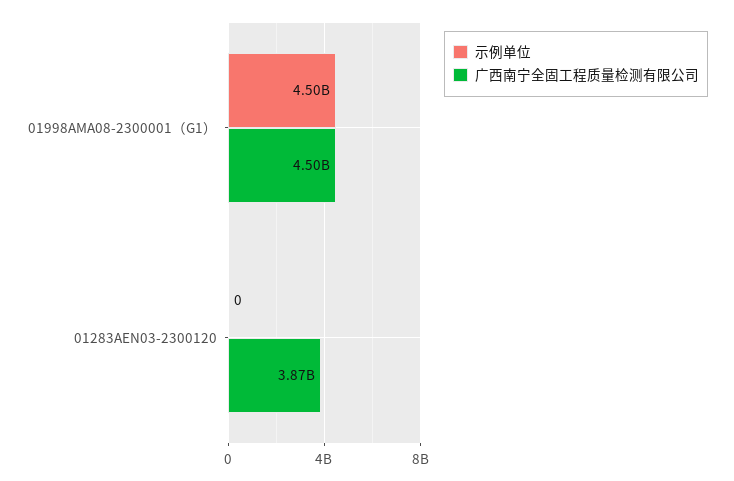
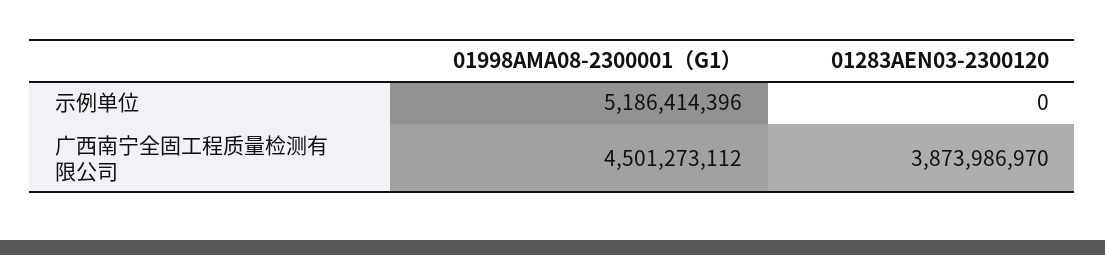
  {
    "示例单位": {
-     "01998AMA08-2300001（G1）": 4500000000,
+     "01998AMA08-2300001（G1）": 5186414396,
      "01283AEN03-2300120": 0
    },
    "广西南宁全固工程质量检测有限公司": {
      "01998AMA08-2300001（G1）": 4501273112,
      "01283AEN03-2300120": 3873986970
    }
  }

